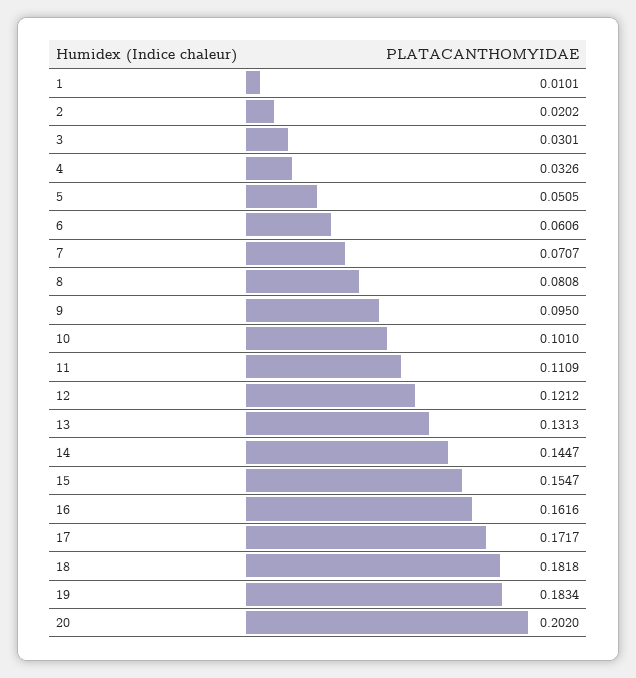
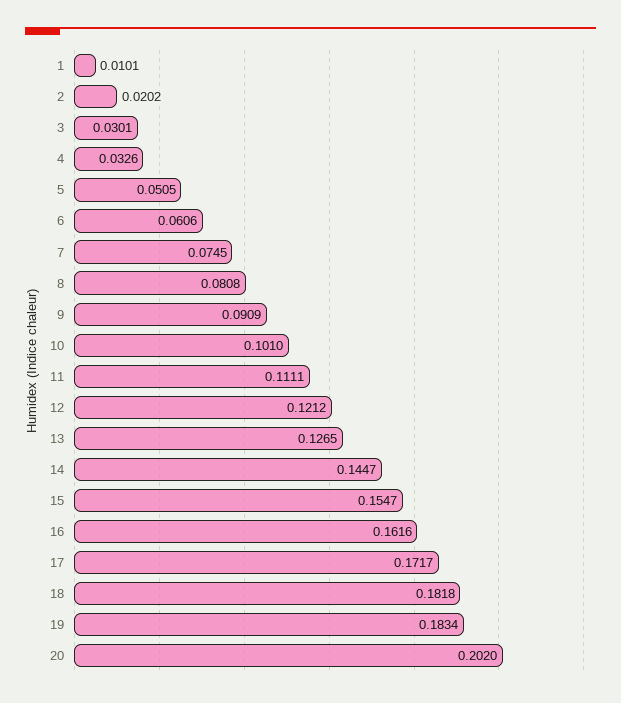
  {
    "1": 0.0101,
    "2": 0.0202,
    "3": 0.0301,
    "4": 0.0326,
    "5": 0.0505,
    "6": 0.0606,
-   "7": 0.0707,
+   "7": 0.0745,
    "8": 0.0808,
-   "9": 0.095,
+   "9": 0.0909,
    "10": 0.101,
-   "11": 0.1109,
+   "11": 0.1111,
    "12": 0.1212,
-   "13": 0.1313,
+   "13": 0.1265,
    "14": 0.1447,
    "15": 0.1547,
    "16": 0.1616,
    "17": 0.1717,
    "18": 0.1818,
    "19": 0.1834,
    "20": 0.202
  }

